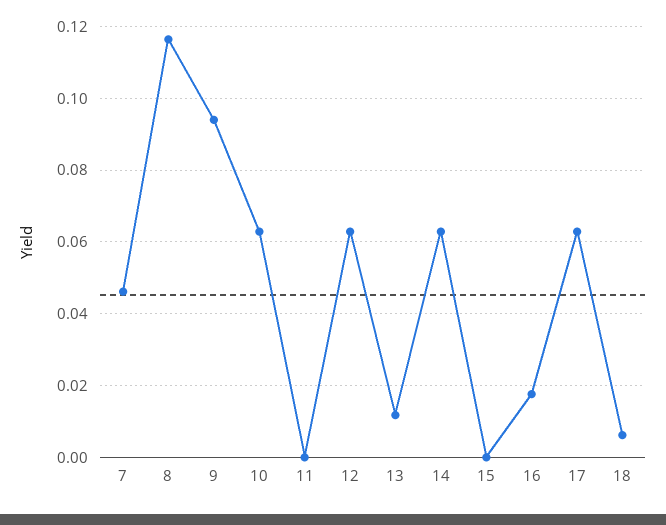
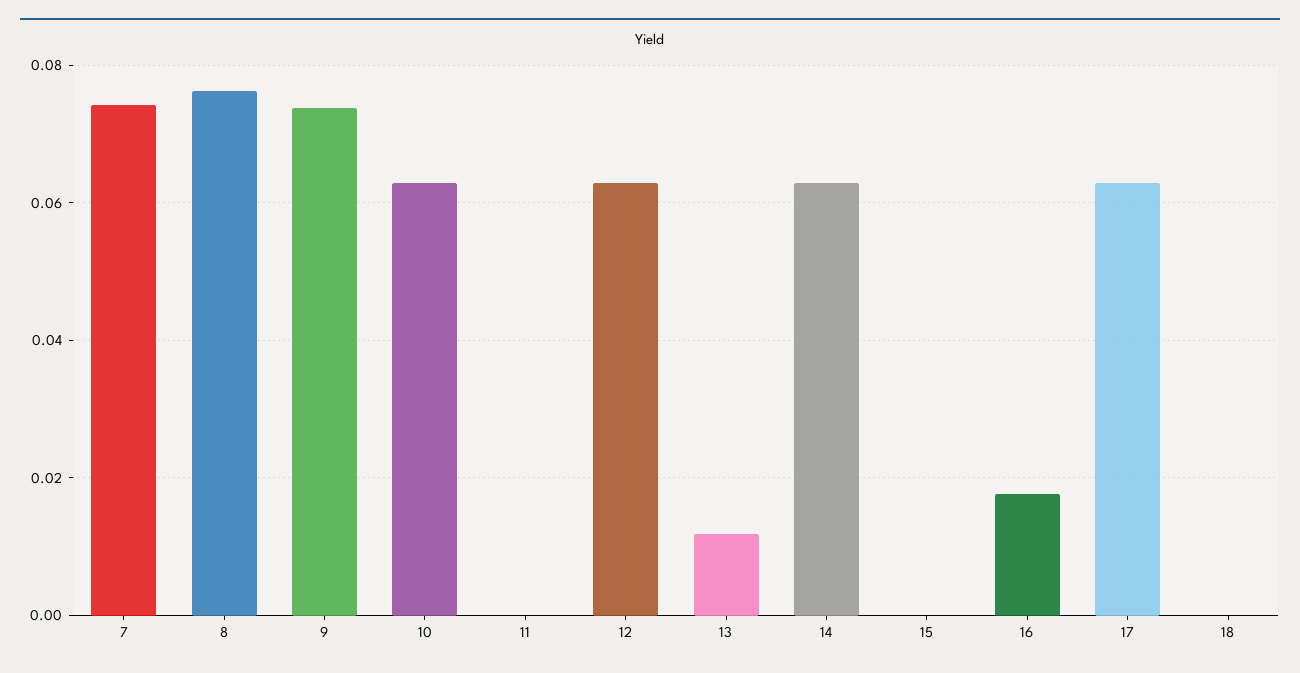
  {
-   "7": 0.046,
+   "7": 0.074,
-   "8": 0.116,
+   "8": 0.076,
-   "9": 0.094,
+   "9": 0.074,
    "10": 0.062,
    "11": 0,
    "12": 0.062,
    "13": 0.012,
    "14": 0.062,
    "15": 0,
    "16": 0.018,
    "17": 0.062,
-   "18": 0.006
+   "18": 0
  }

